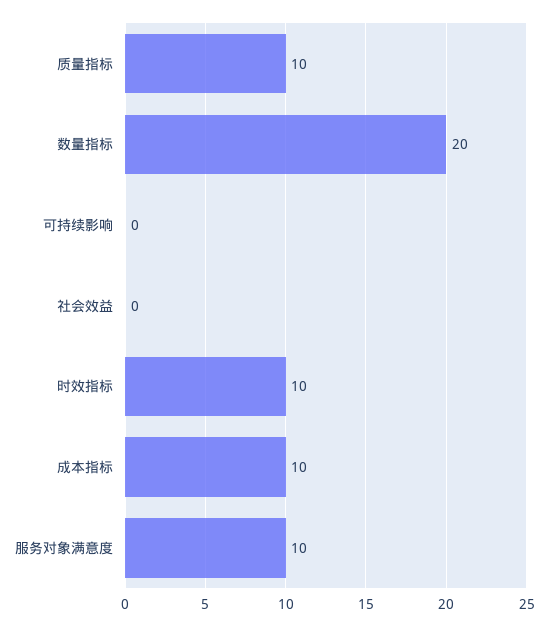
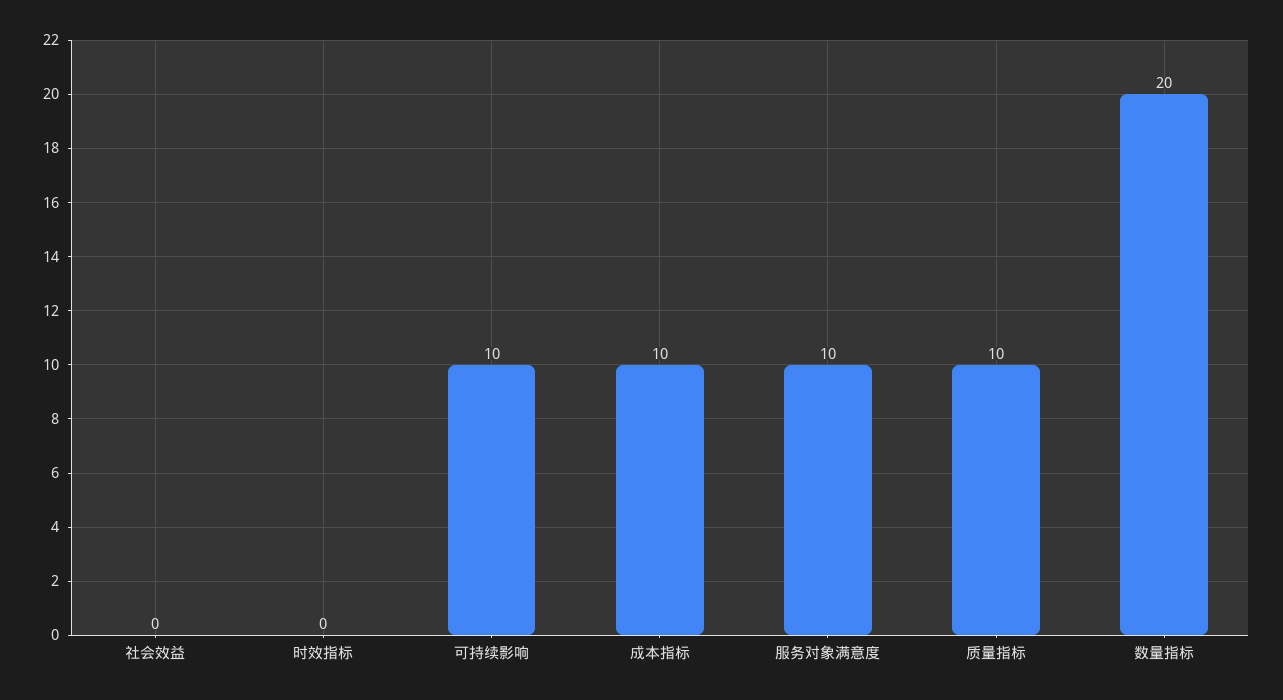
  {
    "质量指标": 10,
    "数量指标": 20,
-   "可持续影响": 0,
+   "可持续影响": 10,
    "社会效益": 0,
-   "时效指标": 10,
+   "时效指标": 0,
    "成本指标": 10,
    "服务对象满意度": 10
  }

